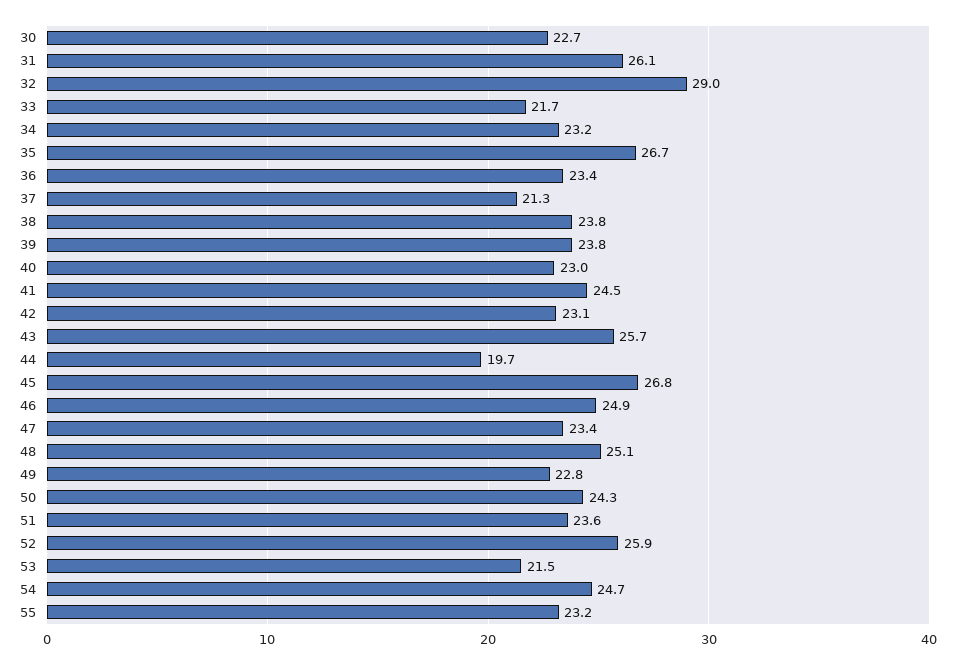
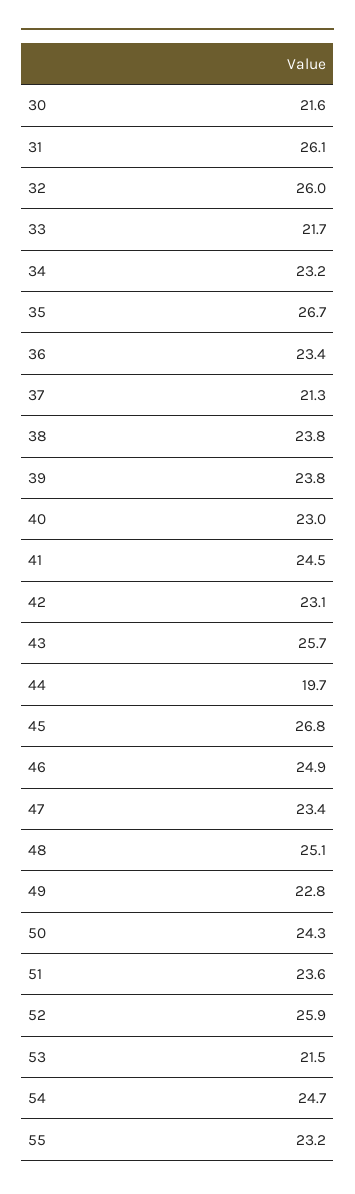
  {
-   "30": 22.7,
+   "30": 21.6,
    "31": 26.1,
-   "32": 29,
+   "32": 26,
    "33": 21.7,
    "34": 23.2,
    "35": 26.7,
    "36": 23.4,
    "37": 21.3,
    "38": 23.8,
    "39": 23.8,
    "40": 23,
    "41": 24.5,
    "42": 23.1,
    "43": 25.7,
    "44": 19.7,
    "45": 26.8,
    "46": 24.9,
    "47": 23.4,
    "48": 25.1,
    "49": 22.8,
    "50": 24.3,
    "51": 23.6,
    "52": 25.9,
    "53": 21.5,
    "54": 24.7,
    "55": 23.2
  }

